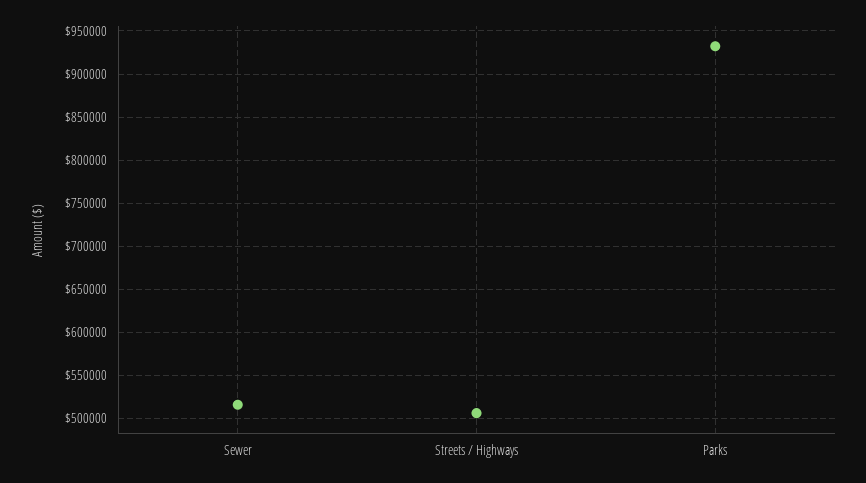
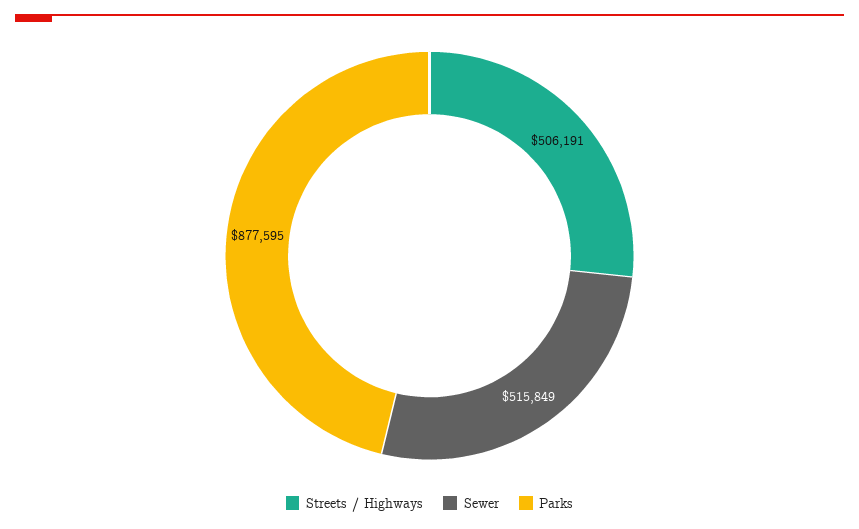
  {
    "Sewer": 515849,
    "Streets / Highways": 506191,
-   "Parks": 930000
+   "Parks": 877595
  }

